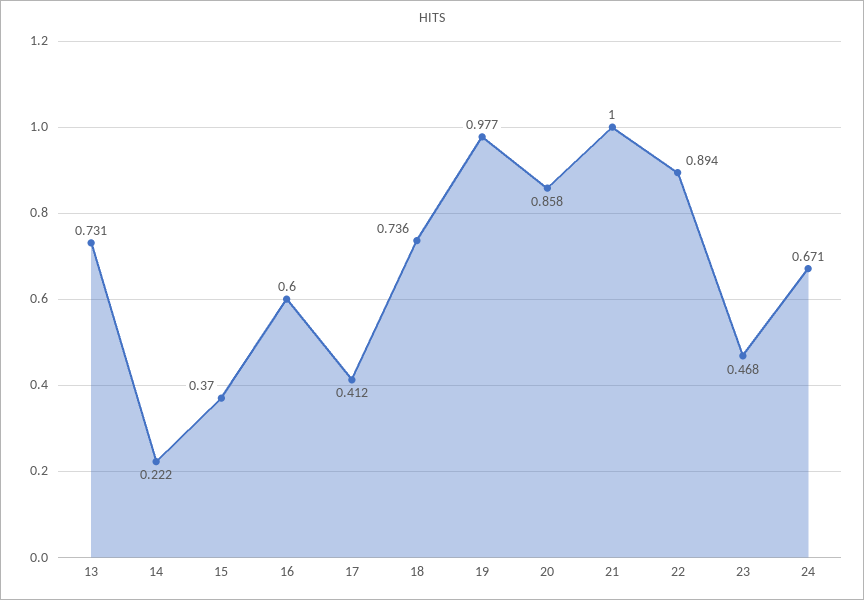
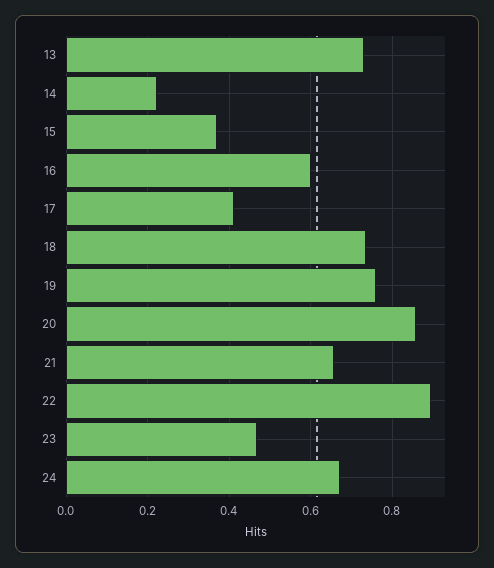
  {
    "13": 0.731,
    "14": 0.222,
    "15": 0.37,
    "16": 0.6,
    "17": 0.412,
    "18": 0.736,
-   "19": 0.977,
+   "19": 0.76,
    "20": 0.858,
-   "21": 1,
+   "21": 0.66,
    "22": 0.894,
    "23": 0.468,
    "24": 0.671
  }

